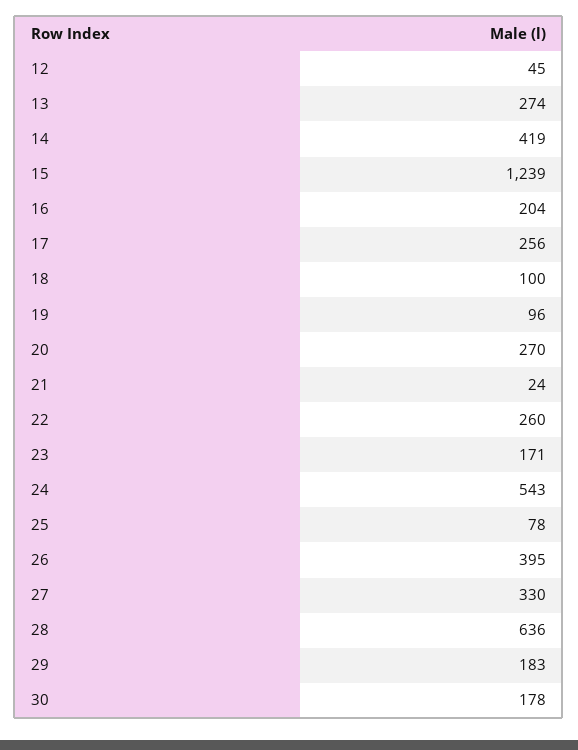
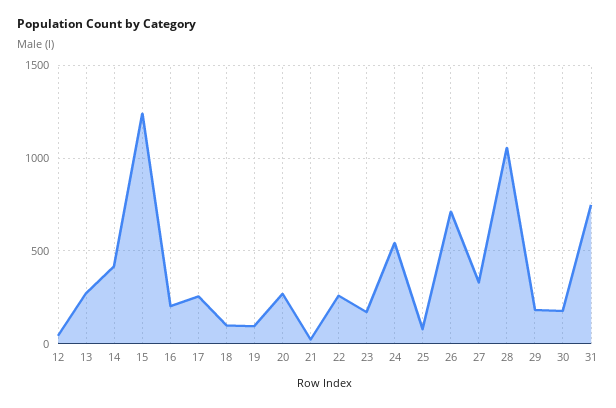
  {
    "12": 45,
    "13": 274,
    "14": 419,
    "15": 1239,
    "16": 204,
    "17": 256,
    "18": 100,
    "19": 96,
    "20": 270,
    "21": 24,
    "22": 260,
    "23": 171,
    "24": 543,
    "25": 78,
-   "26": 395,
+   "26": 700,
    "27": 330,
-   "28": 636,
+   "28": 1050,
    "29": 183,
-   "30": 178
+   "30": 178,
+   "31": 750
  }

